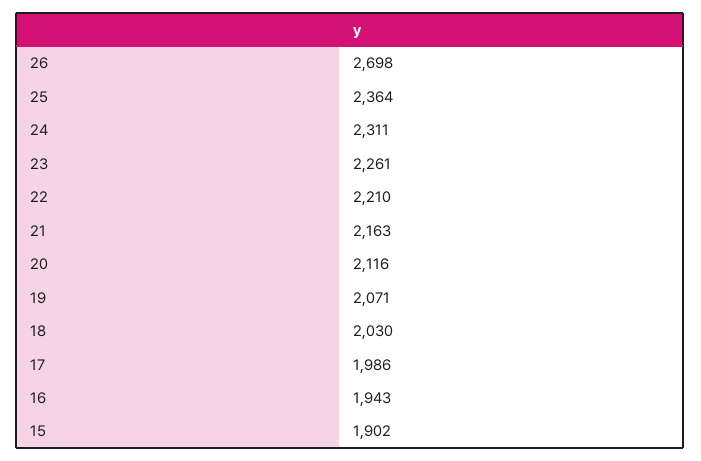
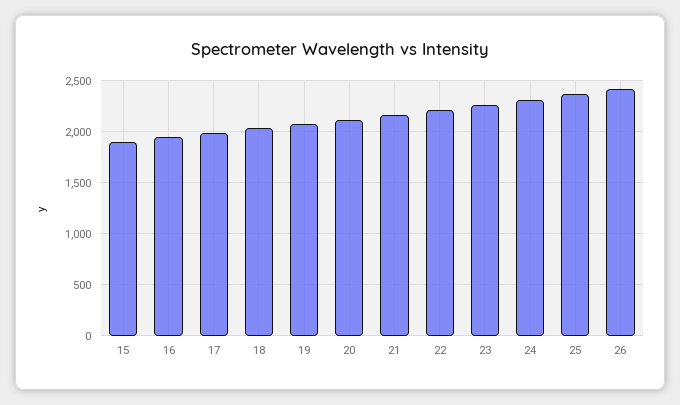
  {
-   "26": 2698,
+   "26": 2400,
    "25": 2364,
    "24": 2311,
    "23": 2261,
    "22": 2210,
    "21": 2163,
    "20": 2116,
    "19": 2071,
    "18": 2030,
    "17": 1986,
    "16": 1943,
    "15": 1902
  }

